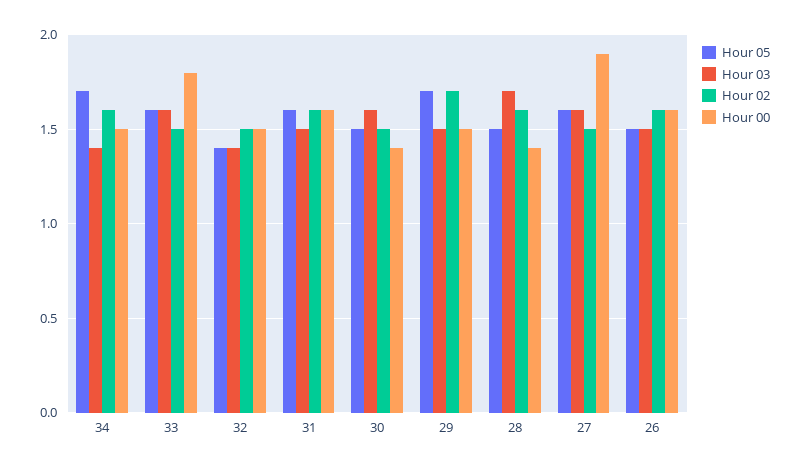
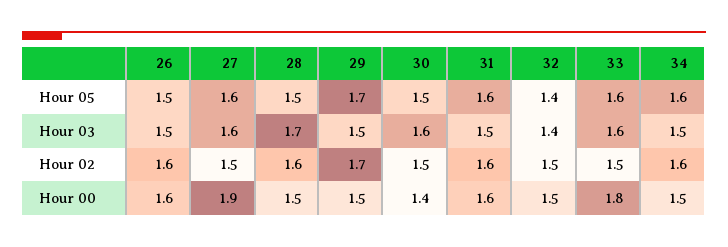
  {
    "Hour 05": {
-     "34": 1.7,
+     "34": 1.6,
      "33": 1.6,
      "32": 1.4,
      "31": 1.6,
      "30": 1.5,
      "29": 1.7,
      "28": 1.5,
      "27": 1.6,
      "26": 1.5
    },
    "Hour 03": {
-     "34": 1.4,
+     "34": 1.5,
      "33": 1.6,
      "32": 1.4,
      "31": 1.5,
      "30": 1.6,
      "29": 1.5,
      "28": 1.7,
      "27": 1.6,
      "26": 1.5
    },
    "Hour 02": {
      "34": 1.6,
      "33": 1.5,
      "32": 1.5,
      "31": 1.6,
      "30": 1.5,
      "29": 1.7,
      "28": 1.6,
      "27": 1.5,
      "26": 1.6
    },
    "Hour 00": {
      "34": 1.5,
      "33": 1.8,
      "32": 1.5,
      "31": 1.6,
      "30": 1.4,
      "29": 1.5,
-     "28": 1.4,
+     "28": 1.5,
      "27": 1.9,
      "26": 1.6
    }
  }

